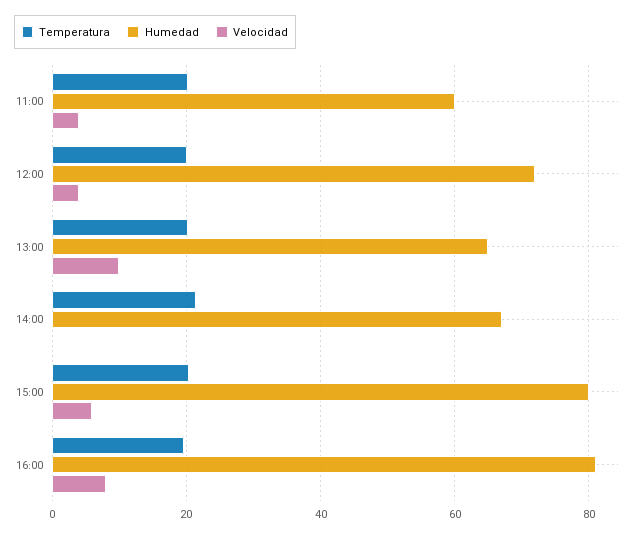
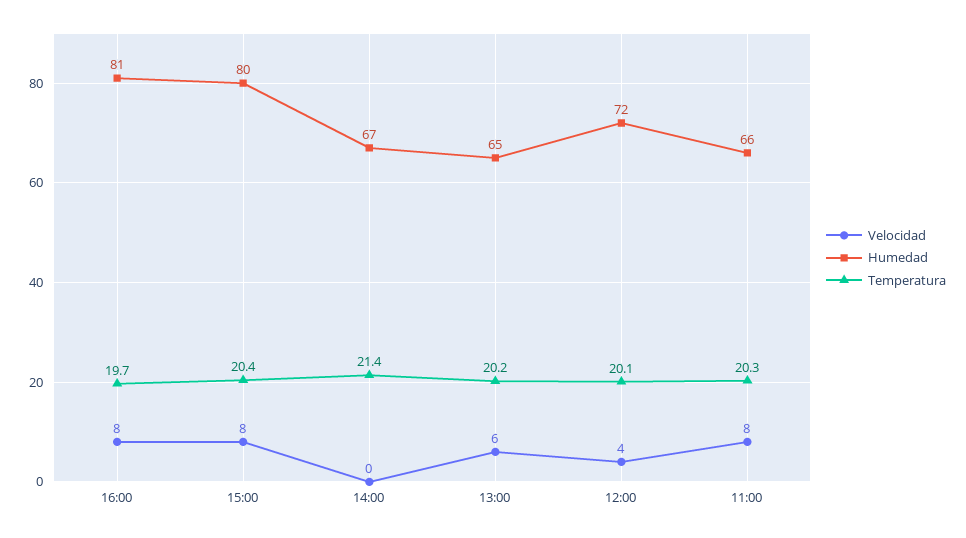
  {
    "Temperatura": {
      "11:00": 20.3,
      "12:00": 20.1,
      "13:00": 20.2,
      "14:00": 21.4,
      "15:00": 20.4,
      "16:00": 19.7
    },
    "Humedad": {
-     "11:00": 60,
+     "11:00": 66,
      "12:00": 72,
      "13:00": 65,
      "14:00": 67,
      "15:00": 80,
      "16:00": 81
    },
    "Velocidad": {
-     "11:00": 4,
+     "11:00": 8,
      "12:00": 4,
-     "13:00": 10,
+     "13:00": 6,
      "14:00": 0,
-     "15:00": 6,
+     "15:00": 8,
      "16:00": 8
    }
  }

